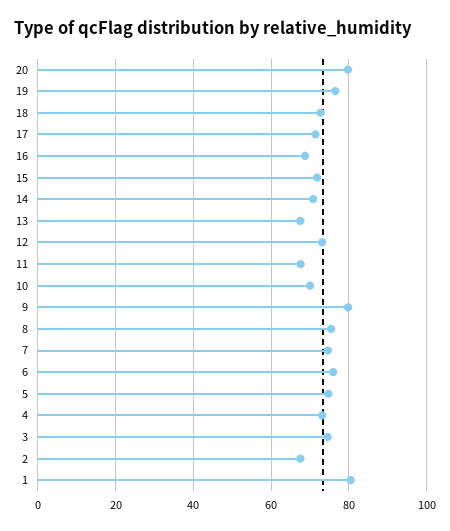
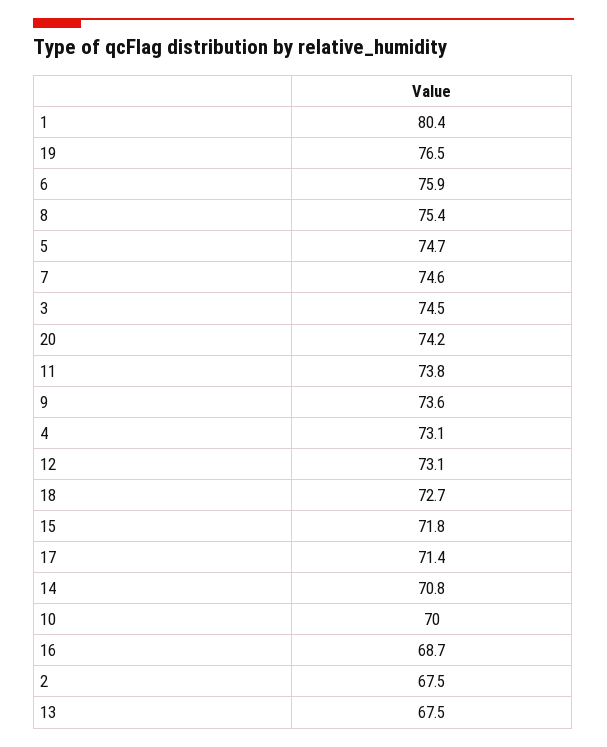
  {
-   "20": 80,
+   "20": 74.2,
    "19": 76.5,
    "18": 72.7,
    "17": 71.4,
    "16": 68.7,
    "15": 71.8,
    "14": 70.8,
    "13": 67.5,
    "12": 73.1,
-   "11": 68,
+   "11": 73.8,
    "10": 70,
-   "9": 80,
+   "9": 73.6,
    "8": 75.4,
    "7": 74.6,
    "6": 75.9,
    "5": 74.7,
    "4": 73.1,
    "3": 74.5,
    "2": 67.5,
    "1": 80.4
  }

